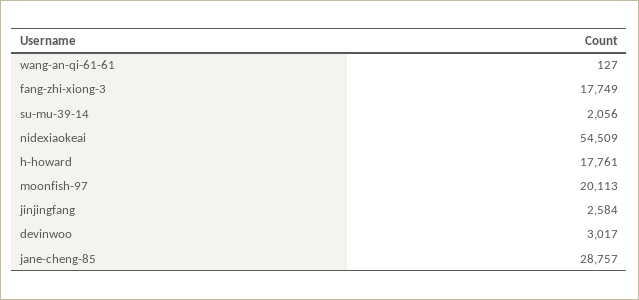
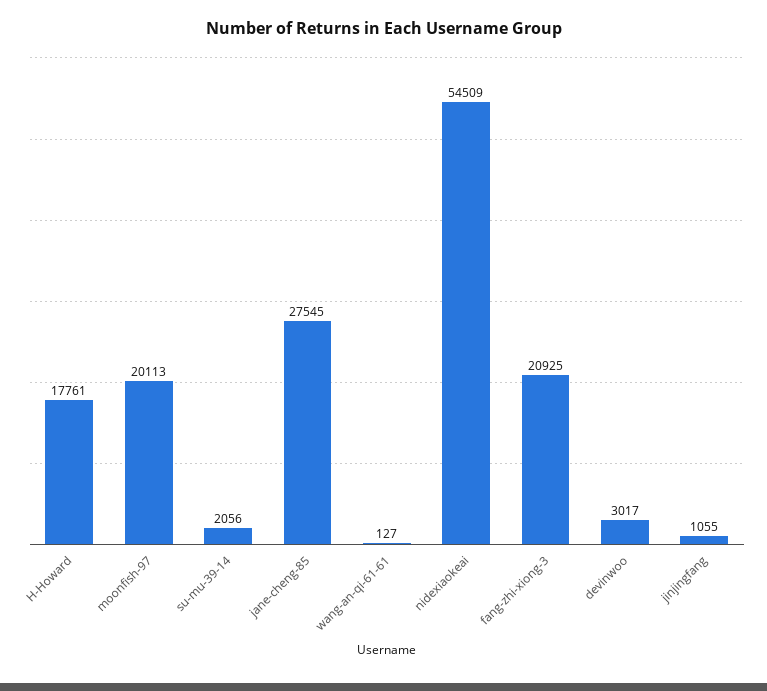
  {
    "wang-an-qi-61-61": 127,
-   "fang-zhi-xiong-3": 17749,
+   "fang-zhi-xiong-3": 20925,
    "su-mu-39-14": 2056,
    "nidexiaokeai": 54509,
    "h-howard": 17761,
    "moonfish-97": 20113,
-   "jinjingfang": 2584,
+   "jinjingfang": 1055,
    "devinwoo": 3017,
-   "jane-cheng-85": 28757
+   "jane-cheng-85": 27545
  }

